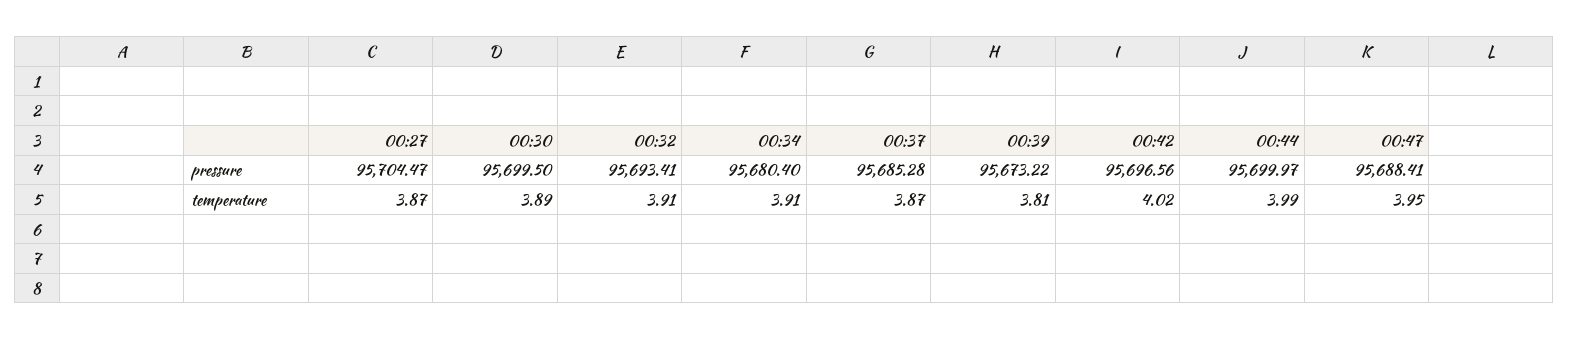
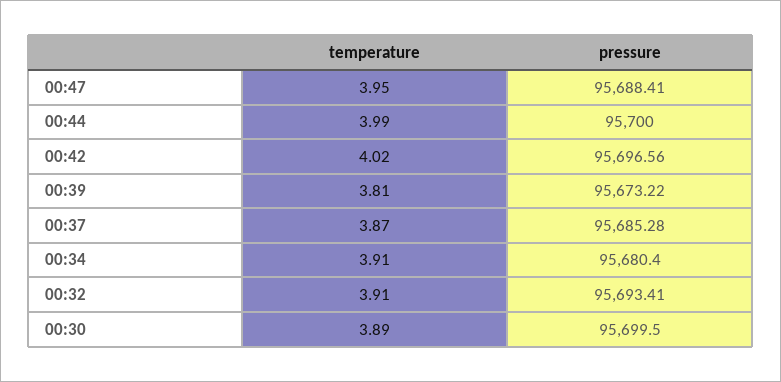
  {
-   "00:27": {
-     "pressure": 95704.47,
-     "temperature": 3.87
-   },
    "00:30": {
      "pressure": 95699.5,
      "temperature": 3.89
    },
    "00:32": {
      "pressure": 95693.41,
      "temperature": 3.91
    },
    "00:34": {
      "pressure": 95680.4,
      "temperature": 3.91
    },
    "00:37": {
      "pressure": 95685.28,
      "temperature": 3.87
    },
    "00:39": {
      "pressure": 95673.22,
      "temperature": 3.81
    },
    "00:42": {
      "pressure": 95696.56,
      "temperature": 4.02
    },
    "00:44": {
-     "pressure": 95699.97,
+     "pressure": 95700,
      "temperature": 3.99
    },
    "00:47": {
      "pressure": 95688.41,
      "temperature": 3.95
    }
  }

